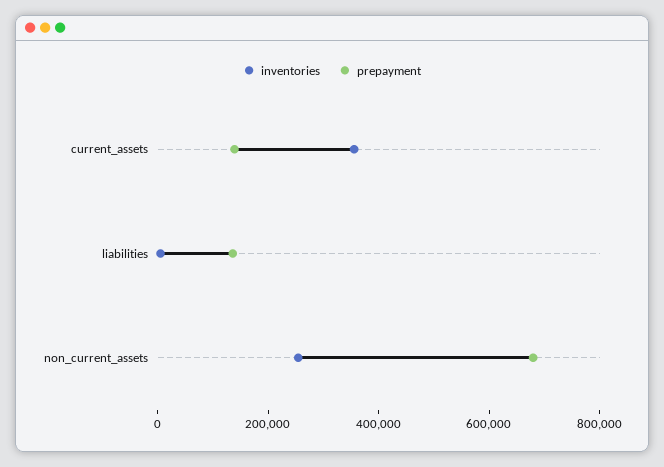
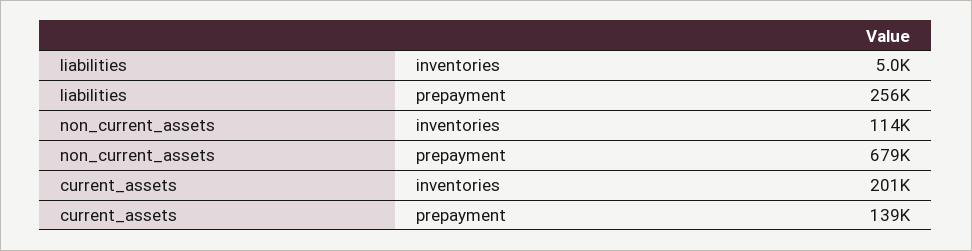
  {
    "inventories": {
-     "current_assets": 350000,
+     "current_assets": 201000,
      "liabilities": 5000,
-     "non_current_assets": 250000
+     "non_current_assets": 114000
    },
    "prepayment": {
      "current_assets": 139000,
-     "liabilities": 150000,
+     "liabilities": 256000,
      "non_current_assets": 679000
    }
  }

